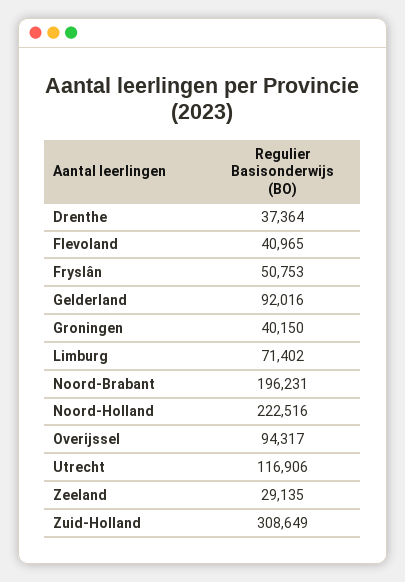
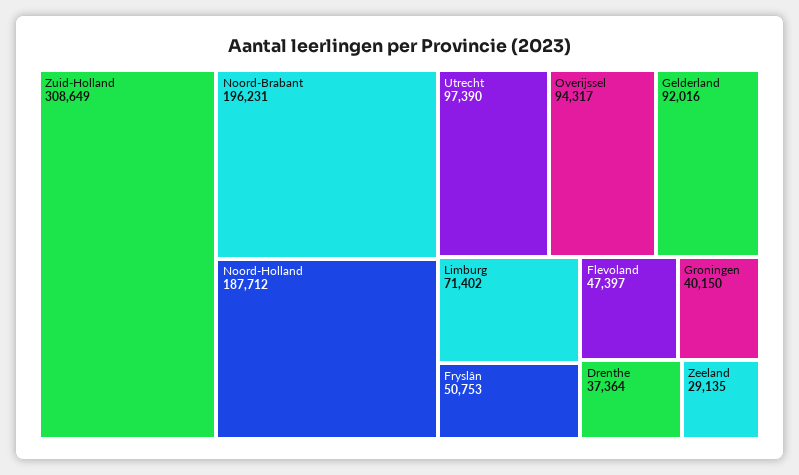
  {
    "Drenthe": 37364,
-   "Flevoland": 40965,
+   "Flevoland": 47397,
    "Fryslân": 50753,
    "Gelderland": 92016,
    "Groningen": 40150,
    "Limburg": 71402,
    "Noord-Brabant": 196231,
-   "Noord-Holland": 222516,
+   "Noord-Holland": 187712,
    "Overijssel": 94317,
-   "Utrecht": 116906,
+   "Utrecht": 97390,
    "Zeeland": 29135,
    "Zuid-Holland": 308649
  }

